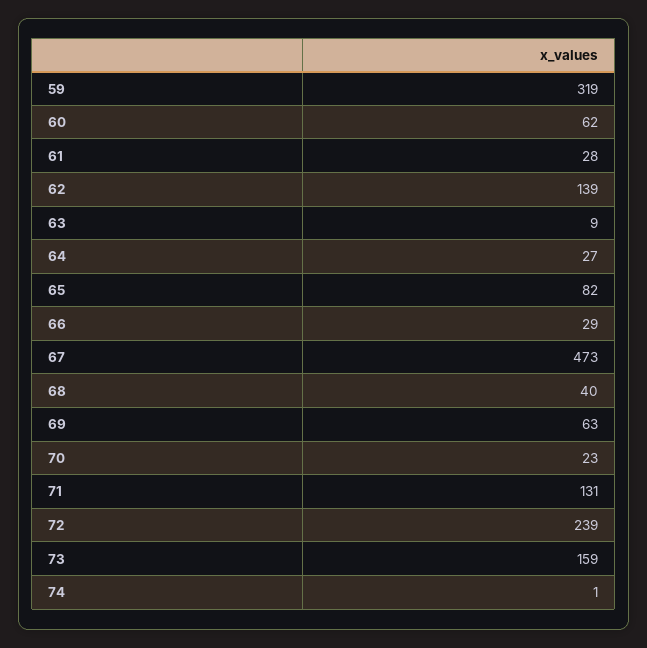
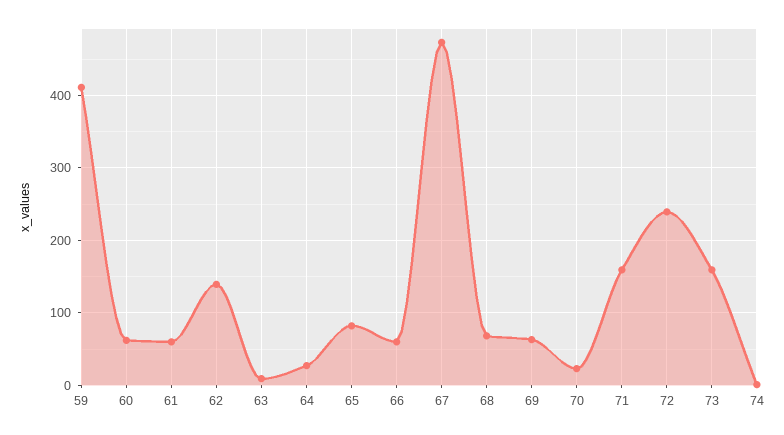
  {
-   "59": 319,
+   "59": 410,
    "60": 62,
-   "61": 28,
+   "61": 60,
    "62": 139,
    "63": 9,
    "64": 27,
    "65": 82,
-   "66": 29,
+   "66": 60,
    "67": 473,
-   "68": 40,
+   "68": 70,
    "69": 63,
    "70": 23,
-   "71": 131,
+   "71": 160,
    "72": 239,
    "73": 159,
    "74": 1
  }

